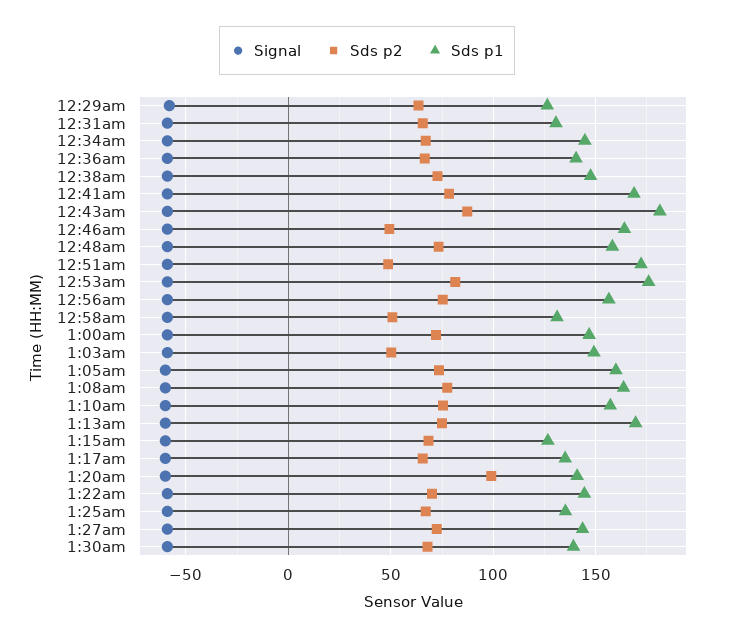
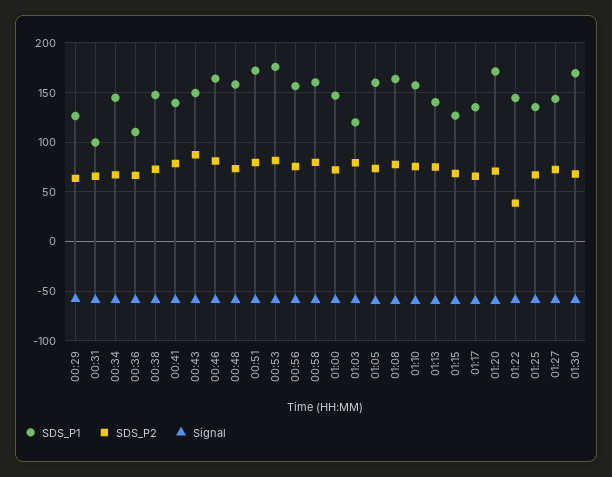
  {
    "Signal": {
      "12:29am": -60,
      "12:31am": -60,
      "12:34am": -60,
      "12:36am": -60,
      "12:38am": -60,
      "12:41am": -60,
      "12:43am": -60,
      "12:46am": -60,
      "12:48am": -60,
      "12:51am": -60,
      "12:53am": -60,
      "12:56am": -60,
      "12:58am": -60,
      "1:00am": -60,
      "1:03am": -60,
      "1:05am": -60,
      "1:08am": -60,
      "1:10am": -60,
      "1:13am": -60,
      "1:15am": -60,
      "1:17am": -60,
      "1:20am": -60,
      "1:22am": -60,
      "1:25am": -60,
      "1:27am": -60,
      "1:30am": -60
    },
    "Sds p2": {
      "12:29am": 65,
      "12:31am": 65,
      "12:34am": 65,
      "12:36am": 65,
      "12:38am": 75,
      "12:41am": 80,
      "12:43am": 85,
-     "12:46am": 50,
+     "12:46am": 80,
      "12:48am": 75,
-     "12:51am": 50,
+     "12:51am": 80,
      "12:53am": 80,
      "12:56am": 75,
-     "12:58am": 50,
+     "12:58am": 80,
      "1:00am": 70,
-     "1:03am": 50,
+     "1:03am": 80,
      "1:05am": 75,
      "1:08am": 80,
      "1:10am": 75,
      "1:13am": 75,
      "1:15am": 70,
      "1:17am": 65,
-     "1:20am": 100,
+     "1:20am": 70,
-     "1:22am": 70,
+     "1:22am": 40,
      "1:25am": 65,
      "1:27am": 70,
      "1:30am": 70
    },
    "Sds p1": {
      "12:29am": 125,
-     "12:31am": 130,
+     "12:31am": 100,
      "12:34am": 145,
-     "12:36am": 140,
+     "12:36am": 110,
      "12:38am": 150,
-     "12:41am": 170,
+     "12:41am": 140,
-     "12:43am": 180,
+     "12:43am": 150,
      "12:46am": 165,
      "12:48am": 160,
      "12:51am": 170,
      "12:53am": 175,
      "12:56am": 155,
-     "12:58am": 130,
+     "12:58am": 160,
      "1:00am": 145,
-     "1:03am": 150,
+     "1:03am": 120,
      "1:05am": 160,
      "1:08am": 165,
      "1:10am": 155,
-     "1:13am": 170,
+     "1:13am": 140,
      "1:15am": 125,
      "1:17am": 135,
-     "1:20am": 140,
+     "1:20am": 170,
      "1:22am": 145,
      "1:25am": 135,
      "1:27am": 145,
-     "1:30am": 140
+     "1:30am": 170
    }
  }

